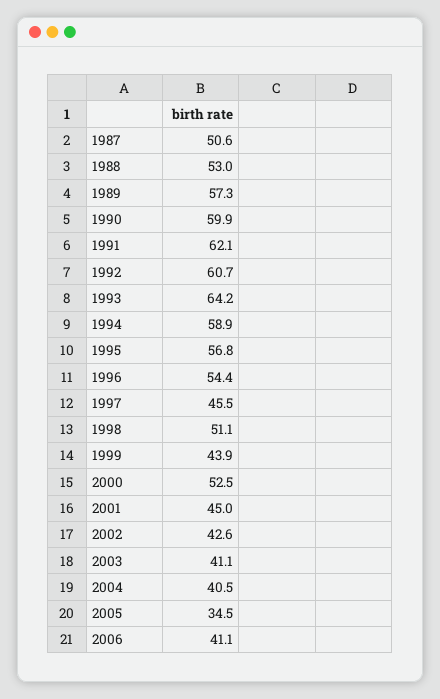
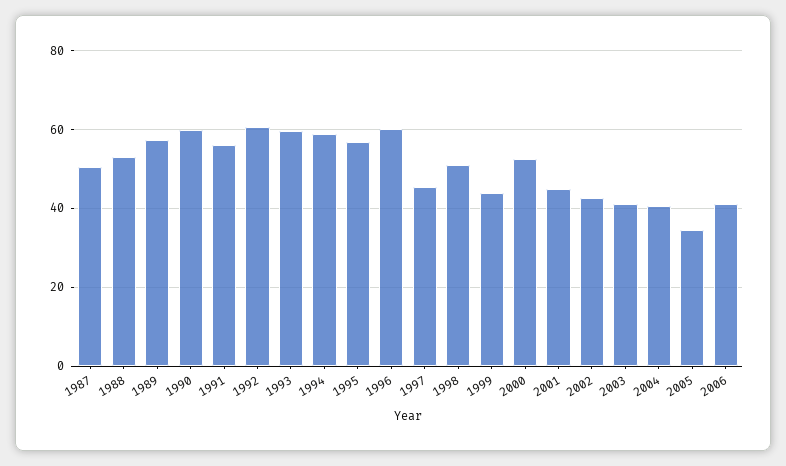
  {
    "1987": 50.6,
    "1988": 53,
    "1989": 57.3,
    "1990": 59.9,
-   "1991": 62.1,
+   "1991": 56,
    "1992": 60.7,
-   "1993": 64.2,
+   "1993": 60,
    "1994": 58.9,
    "1995": 56.8,
-   "1996": 54.4,
+   "1996": 60,
    "1997": 45.5,
    "1998": 51.1,
    "1999": 43.9,
    "2000": 52.5,
    "2001": 45,
    "2002": 42.6,
    "2003": 41.1,
    "2004": 40.5,
    "2005": 34.5,
    "2006": 41.1
  }

